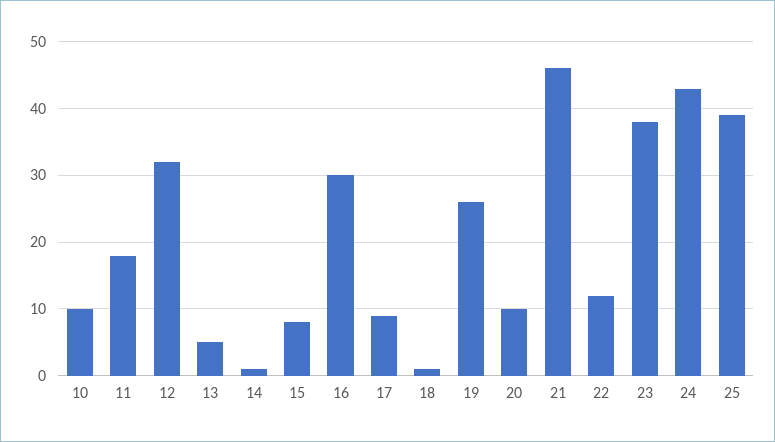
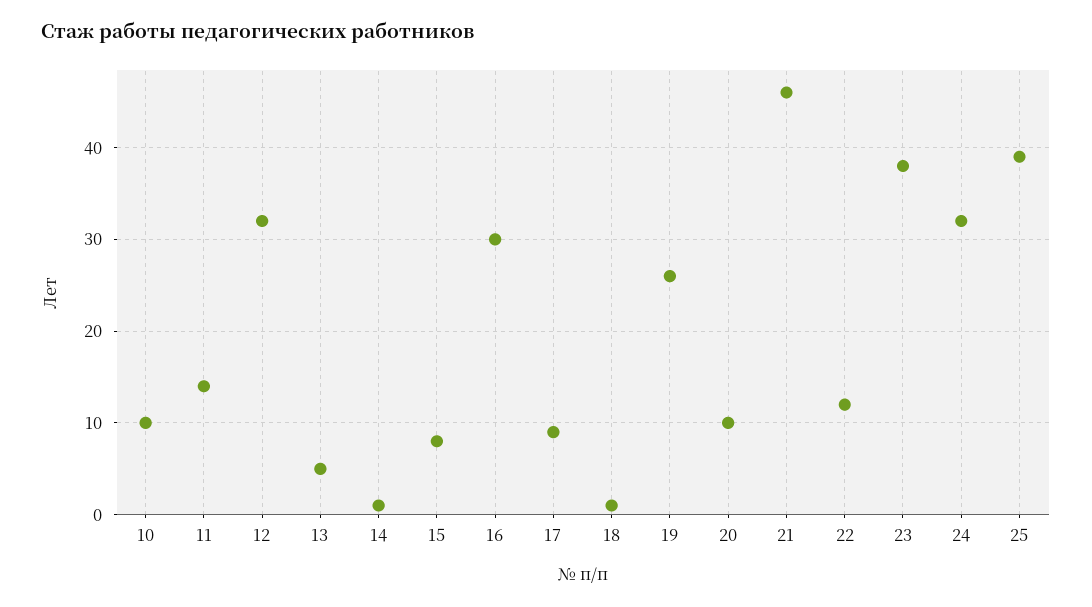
  {
    "10": 10,
-   "11": 18,
+   "11": 14,
    "12": 32,
    "13": 5,
    "14": 1,
    "15": 8,
    "16": 30,
    "17": 9,
    "18": 1,
    "19": 26,
    "20": 10,
    "21": 46,
    "22": 12,
    "23": 38,
-   "24": 43,
+   "24": 32,
    "25": 39
  }

